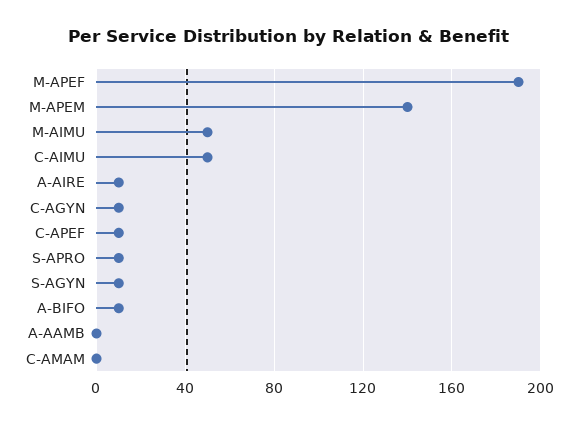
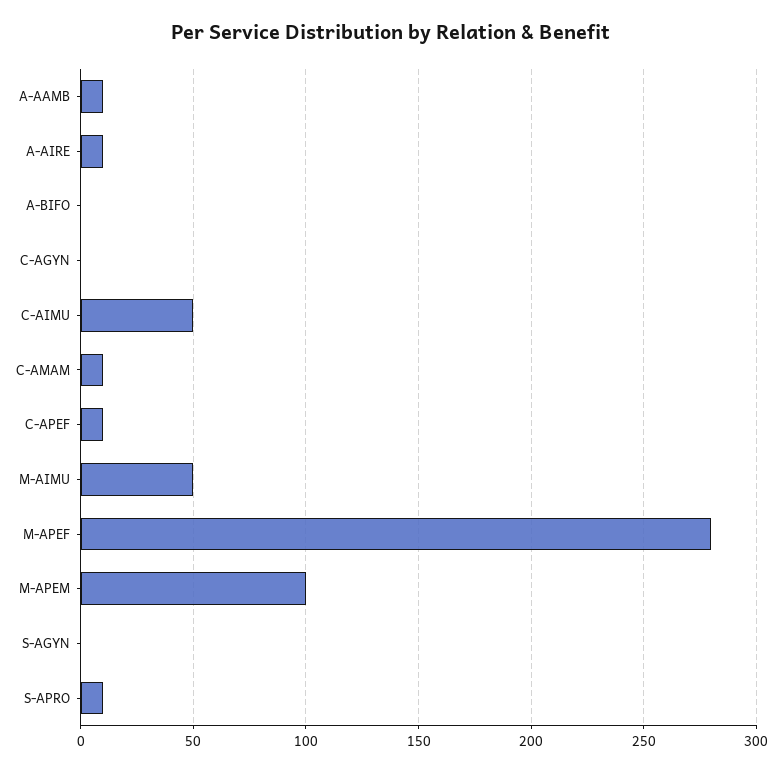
  {
-   "M-APEF": 190,
+   "M-APEF": 280,
-   "M-APEM": 140,
+   "M-APEM": 100,
    "M-AIMU": 50,
    "C-AIMU": 50,
    "A-AIRE": 10,
-   "C-AGYN": 10,
+   "C-AGYN": 0,
    "C-APEF": 10,
    "S-APRO": 10,
-   "S-AGYN": 10,
+   "S-AGYN": 0,
-   "A-BIFO": 10,
+   "A-BIFO": 0,
-   "A-AAMB": 0,
+   "A-AAMB": 10,
-   "C-AMAM": 0
+   "C-AMAM": 10
  }

